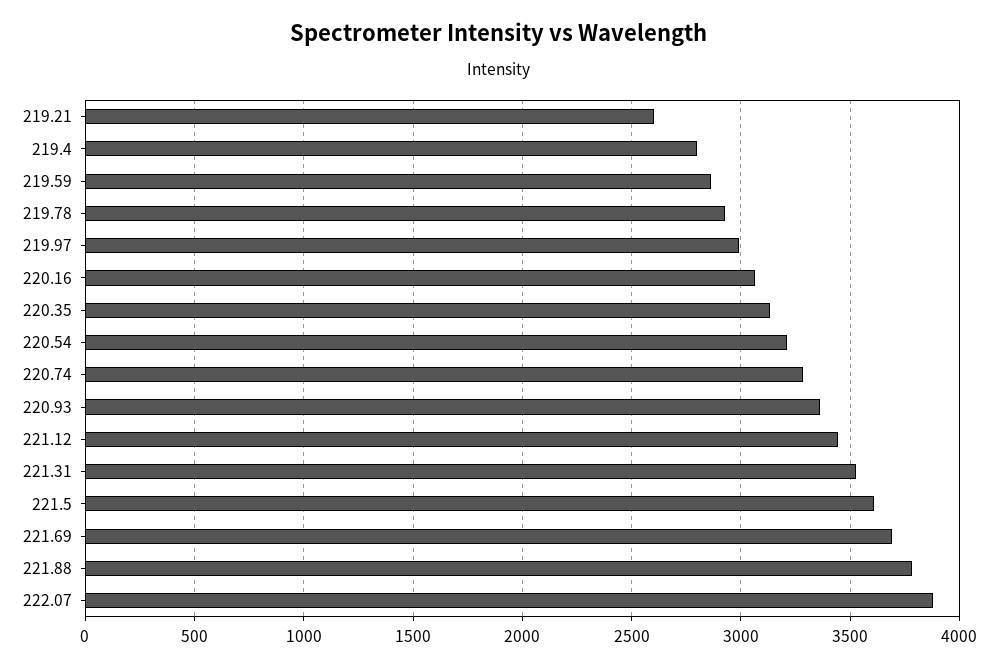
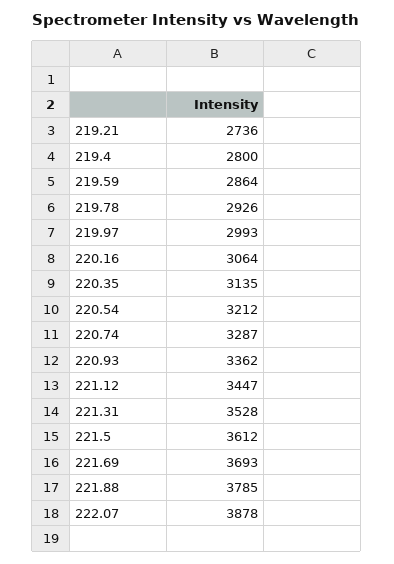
  {
-   "219.21": 2600,
+   "219.21": 2736,
    "219.4": 2800,
    "219.59": 2864,
    "219.78": 2926,
    "219.97": 2993,
    "220.16": 3064,
    "220.35": 3135,
    "220.54": 3212,
    "220.74": 3287,
    "220.93": 3362,
    "221.12": 3447,
    "221.31": 3528,
    "221.5": 3612,
    "221.69": 3693,
    "221.88": 3785,
    "222.07": 3878
  }

